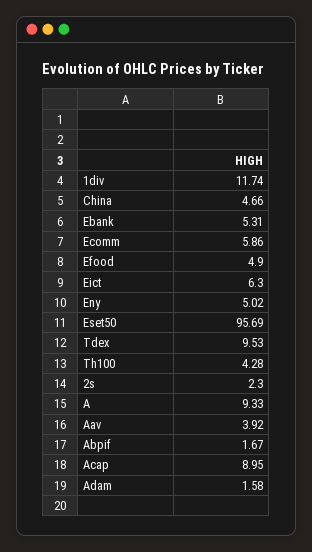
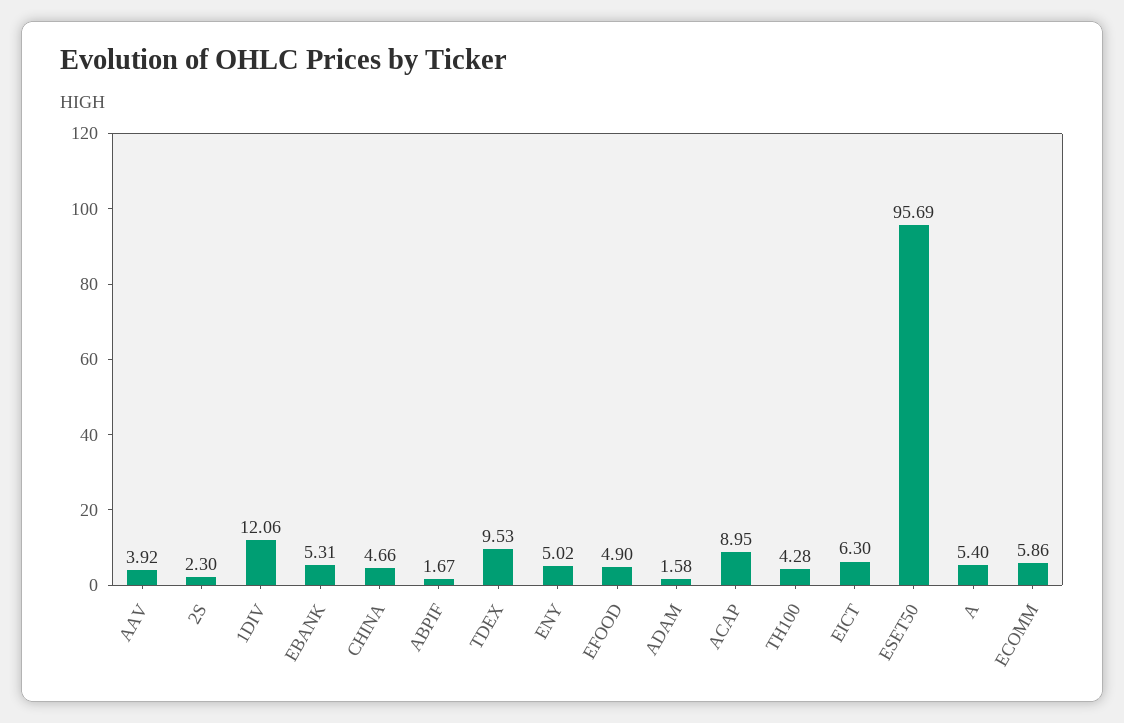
  {
-   "1div": 11.74,
+   "1div": 12.06,
    "China": 4.66,
    "Ebank": 5.31,
    "Ecomm": 5.86,
    "Efood": 4.9,
    "Eict": 6.3,
    "Eny": 5.02,
    "Eset50": 95.69,
    "Tdex": 9.53,
    "Th100": 4.28,
    "2s": 2.3,
-   "A": 9.33,
+   "A": 5.4,
    "Aav": 3.92,
    "Abpif": 1.67,
    "Acap": 8.95,
    "Adam": 1.58
  }

